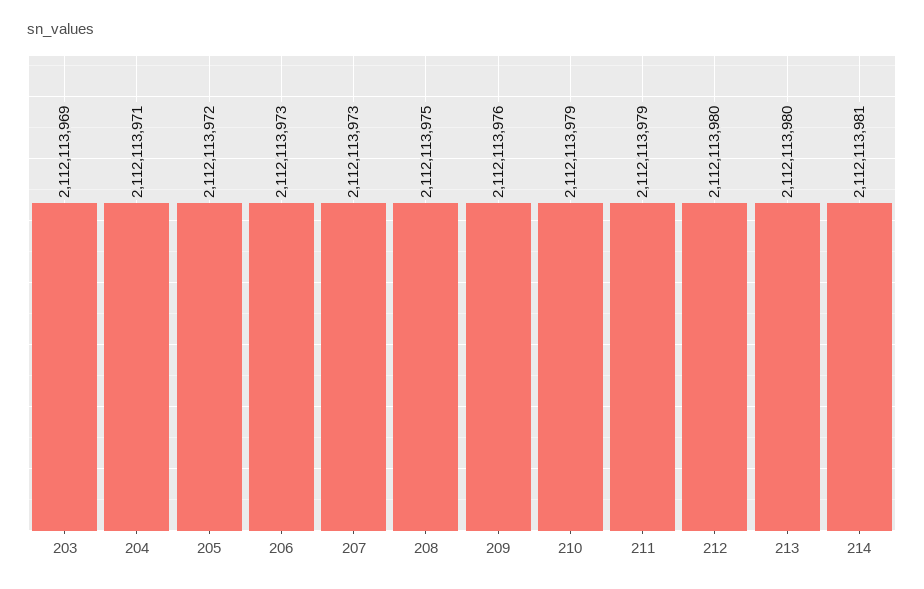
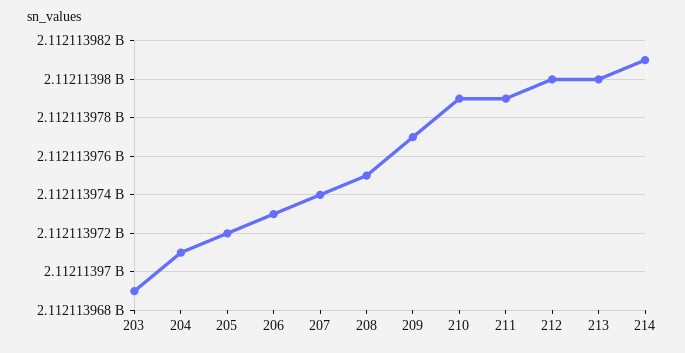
  {
    "203": 2112113969,
    "204": 2112113971,
    "205": 2112113972,
    "206": 2112113973,
-   "207": 2112113973,
+   "207": 2112113974,
    "208": 2112113975,
-   "209": 2112113976,
+   "209": 2112113977,
    "210": 2112113979,
    "211": 2112113979,
    "212": 2112113980,
    "213": 2112113980,
    "214": 2112113981
  }

